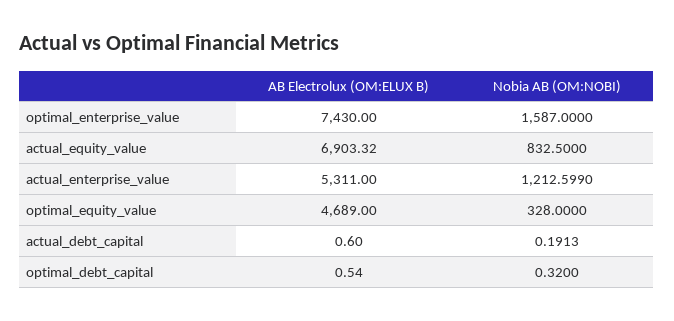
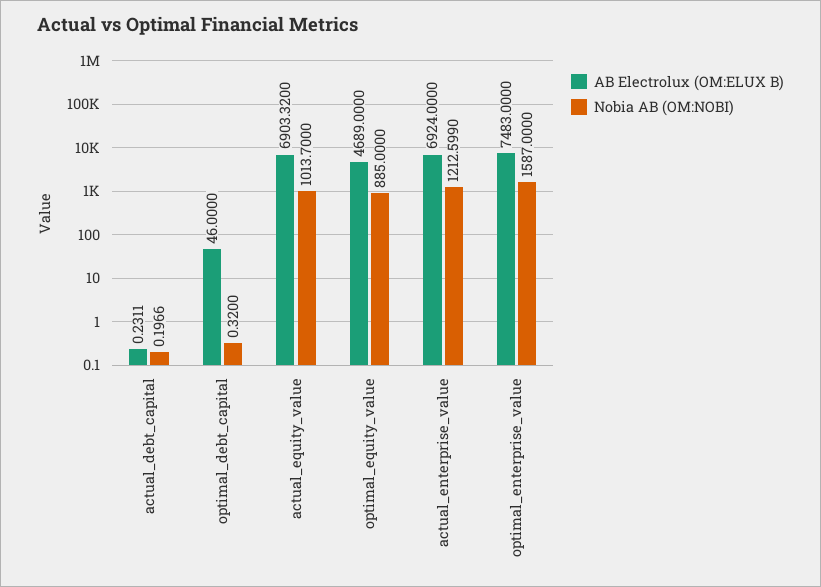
  {
    "AB Electrolux (OM:ELUX B)": {
-     "optimal_enterprise_value": 7430,
+     "optimal_enterprise_value": 7483,
      "actual_equity_value": 6903.32,
-     "actual_enterprise_value": 5311,
+     "actual_enterprise_value": 6924,
      "optimal_equity_value": 4689,
-     "actual_debt_capital": 0.6,
+     "actual_debt_capital": 0.2311,
-     "optimal_debt_capital": 0.54
+     "optimal_debt_capital": 46
    },
    "Nobia AB (OM:NOBI)": {
      "optimal_enterprise_value": 1587,
-     "actual_equity_value": 832.5,
+     "actual_equity_value": 1013.7,
      "actual_enterprise_value": 1212.599,
-     "optimal_equity_value": 328,
+     "optimal_equity_value": 885,
-     "actual_debt_capital": 0.1913,
+     "actual_debt_capital": 0.1966,
      "optimal_debt_capital": 0.32
    }
  }

